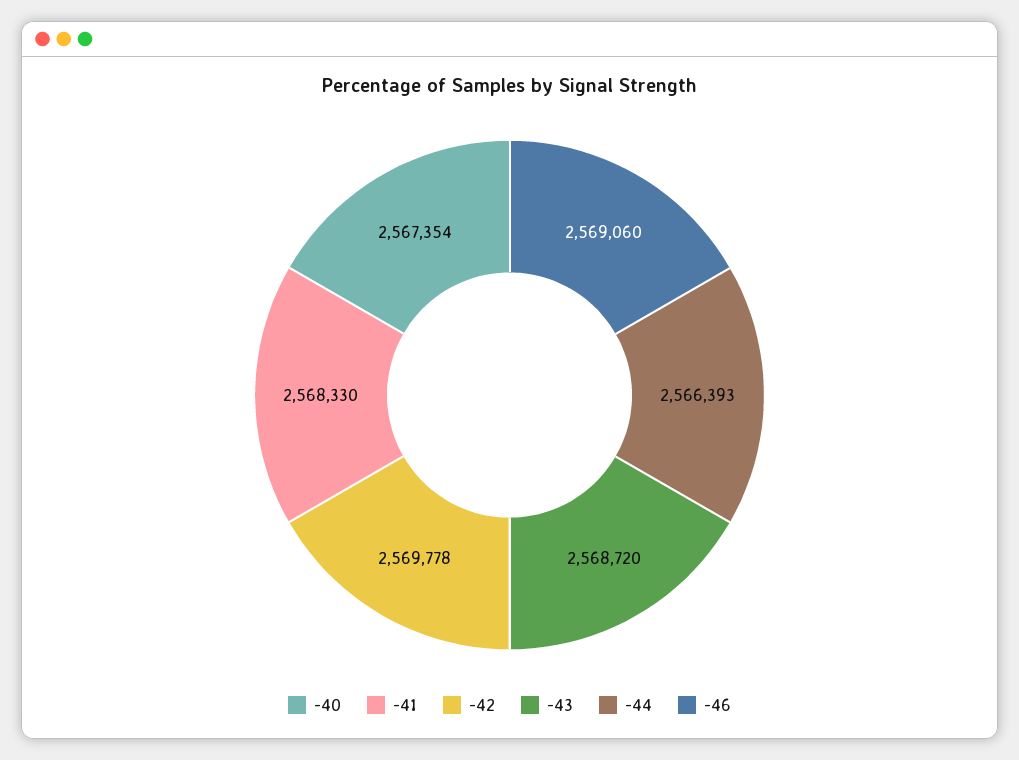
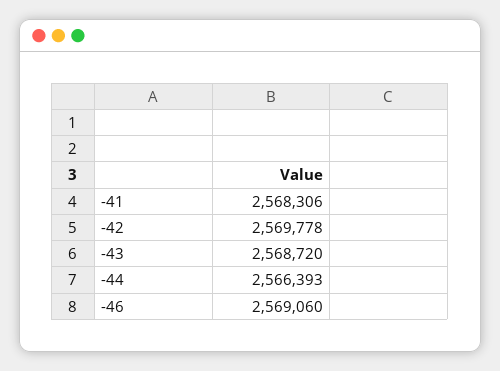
  {
-   "-40": 2567354,
-   "-41": 2568330,
+   "-41": 2568306,
    "-42": 2569778,
    "-43": 2568720,
    "-44": 2566393,
    "-46": 2569060
  }

